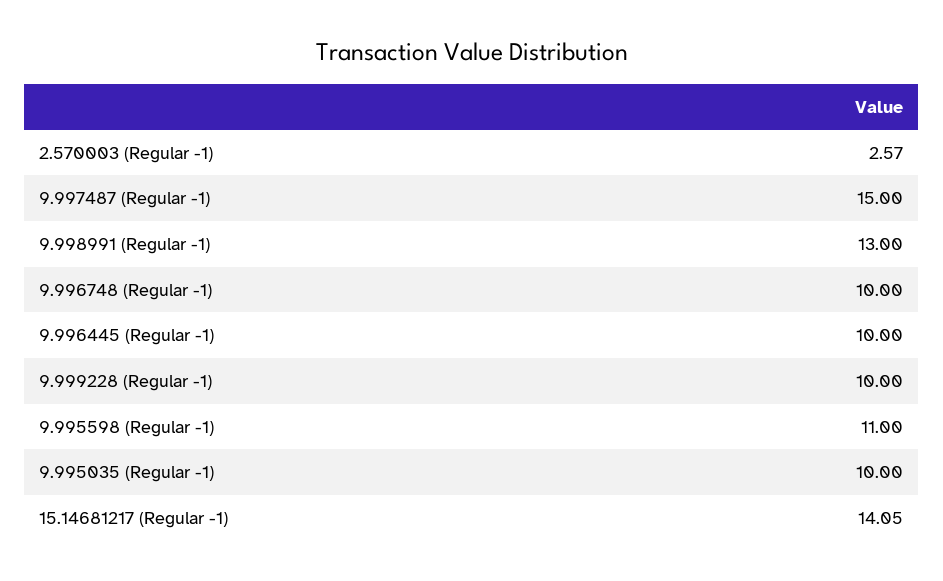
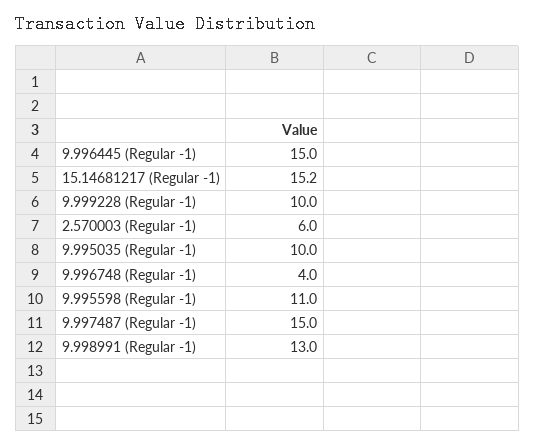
  {
-   "2.570003 (Regular -1)": 2.57,
+   "2.570003 (Regular -1)": 6,
    "9.997487 (Regular -1)": 15,
    "9.998991 (Regular -1)": 13,
-   "9.996748 (Regular -1)": 10,
+   "9.996748 (Regular -1)": 4,
-   "9.996445 (Regular -1)": 10,
+   "9.996445 (Regular -1)": 15,
    "9.999228 (Regular -1)": 10,
    "9.995598 (Regular -1)": 11,
    "9.995035 (Regular -1)": 10,
-   "15.14681217 (Regular -1)": 14.05
+   "15.14681217 (Regular -1)": 15.2
  }

